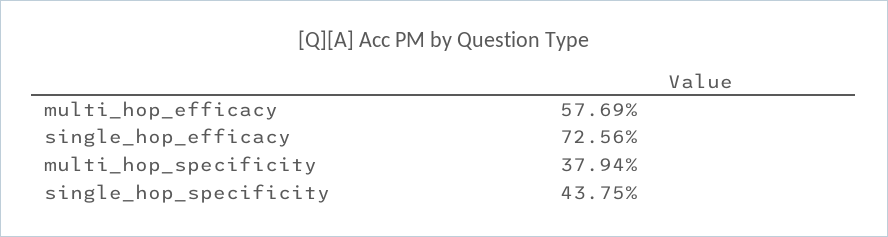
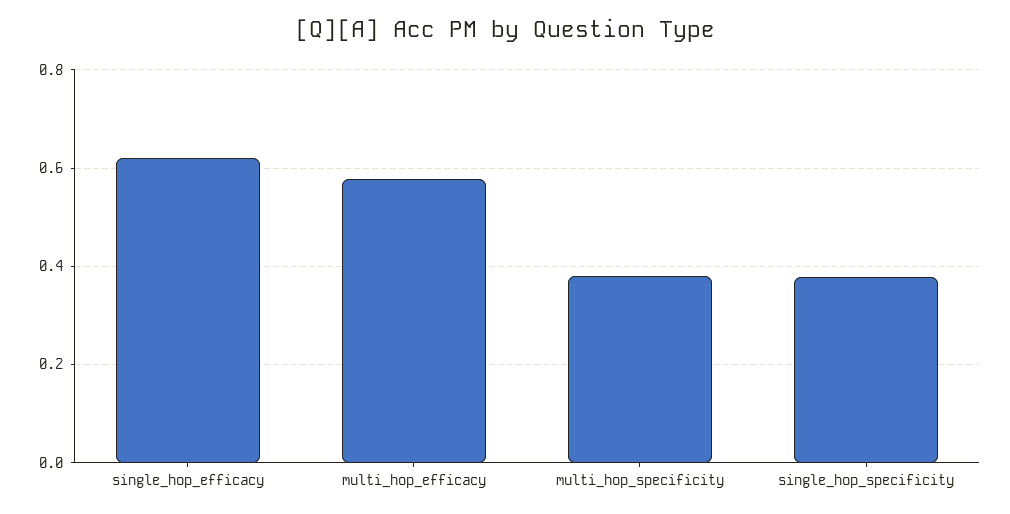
  {
    "multi_hop_efficacy": 0.5769,
-   "single_hop_efficacy": 0.7256,
+   "single_hop_efficacy": 0.62,
    "multi_hop_specificity": 0.3794,
-   "single_hop_specificity": 0.4375
+   "single_hop_specificity": 0.38
  }

